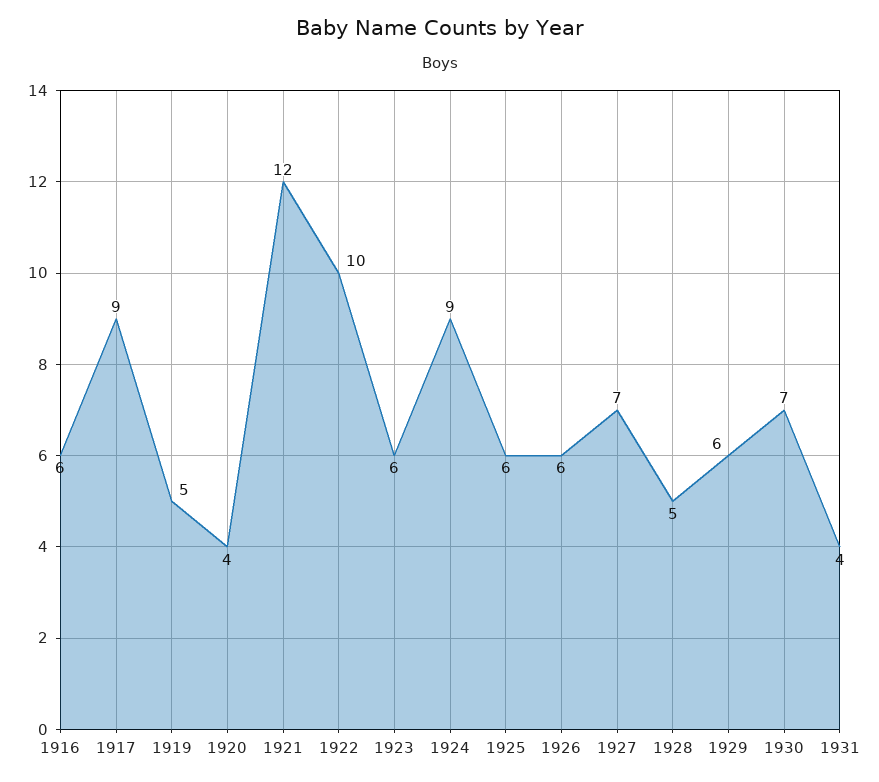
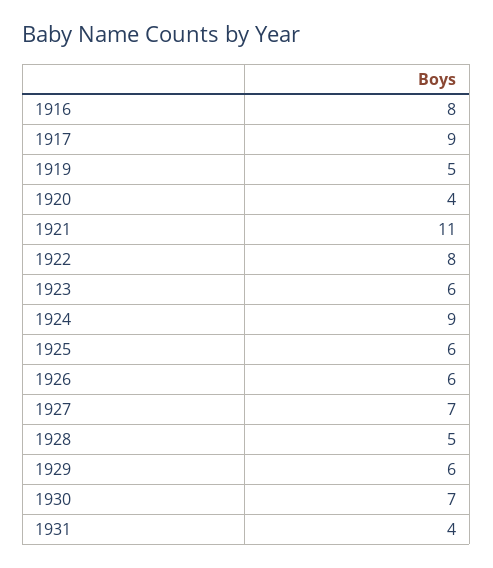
  {
-   "1916": 6,
+   "1916": 8,
    "1917": 9,
    "1919": 5,
    "1920": 4,
-   "1921": 12,
+   "1921": 11,
-   "1922": 10,
+   "1922": 8,
    "1923": 6,
    "1924": 9,
    "1925": 6,
    "1926": 6,
    "1927": 7,
    "1928": 5,
    "1929": 6,
    "1930": 7,
    "1931": 4
  }

